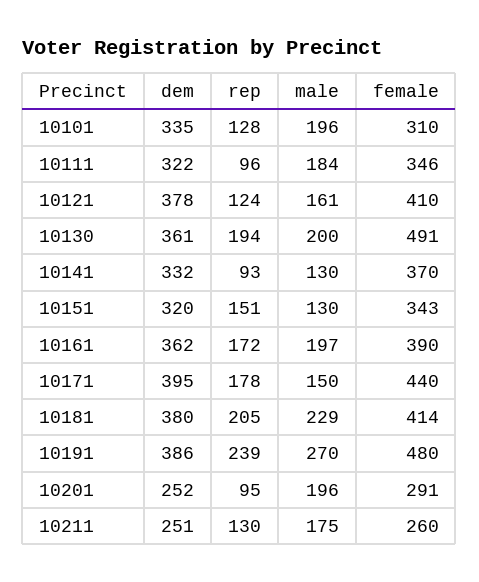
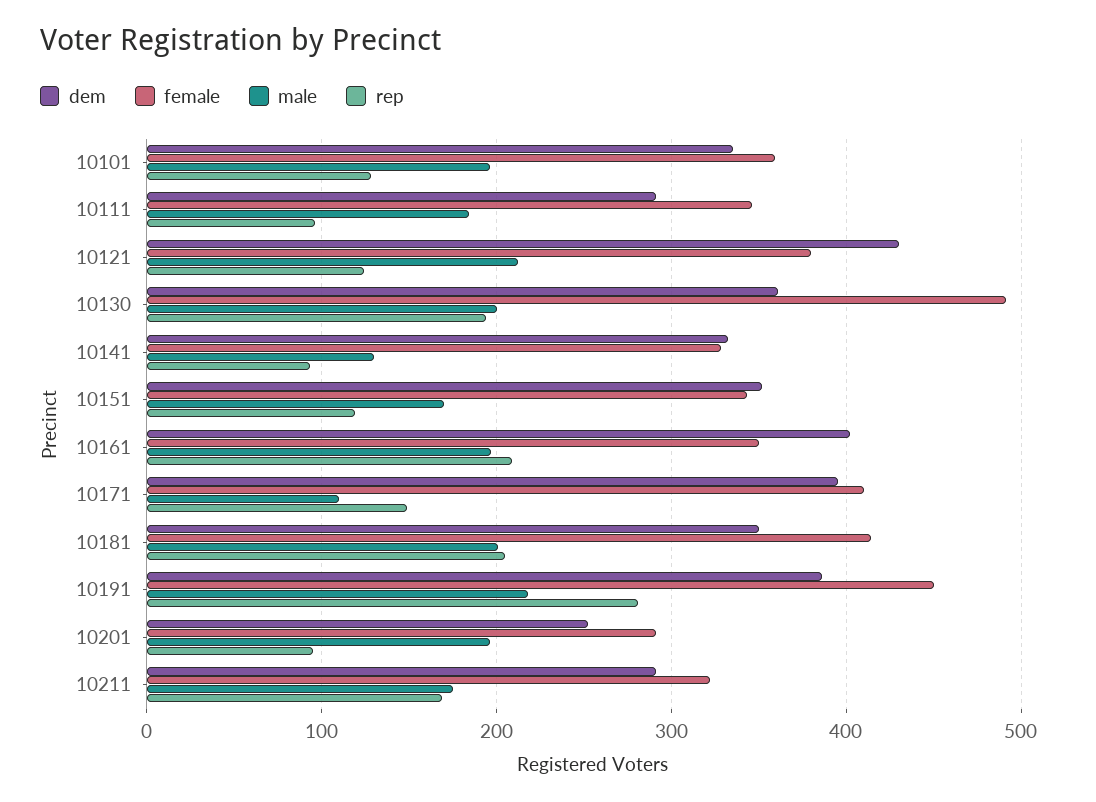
  {
    "dem": {
      "10101": 335,
-     "10111": 322,
+     "10111": 290,
-     "10121": 378,
+     "10121": 430,
      "10130": 361,
      "10141": 332,
-     "10151": 320,
+     "10151": 350,
-     "10161": 362,
+     "10161": 400,
      "10171": 395,
-     "10181": 380,
+     "10181": 350,
      "10191": 386,
      "10201": 252,
-     "10211": 251
+     "10211": 290
    },
    "rep": {
      "10101": 128,
      "10111": 96,
      "10121": 124,
      "10130": 194,
      "10141": 93,
-     "10151": 151,
+     "10151": 120,
-     "10161": 172,
+     "10161": 210,
-     "10171": 178,
+     "10171": 150,
      "10181": 205,
-     "10191": 239,
+     "10191": 280,
      "10201": 95,
-     "10211": 130
+     "10211": 170
    },
    "male": {
      "10101": 196,
      "10111": 184,
-     "10121": 161,
+     "10121": 210,
      "10130": 200,
      "10141": 130,
-     "10151": 130,
+     "10151": 170,
      "10161": 197,
-     "10171": 150,
+     "10171": 110,
-     "10181": 229,
+     "10181": 200,
-     "10191": 270,
+     "10191": 220,
      "10201": 196,
      "10211": 175
    },
    "female": {
-     "10101": 310,
+     "10101": 360,
      "10111": 346,
-     "10121": 410,
+     "10121": 380,
      "10130": 491,
-     "10141": 370,
+     "10141": 330,
      "10151": 343,
-     "10161": 390,
+     "10161": 350,
-     "10171": 440,
+     "10171": 410,
      "10181": 414,
-     "10191": 480,
+     "10191": 450,
      "10201": 291,
-     "10211": 260
+     "10211": 320
    }
  }

